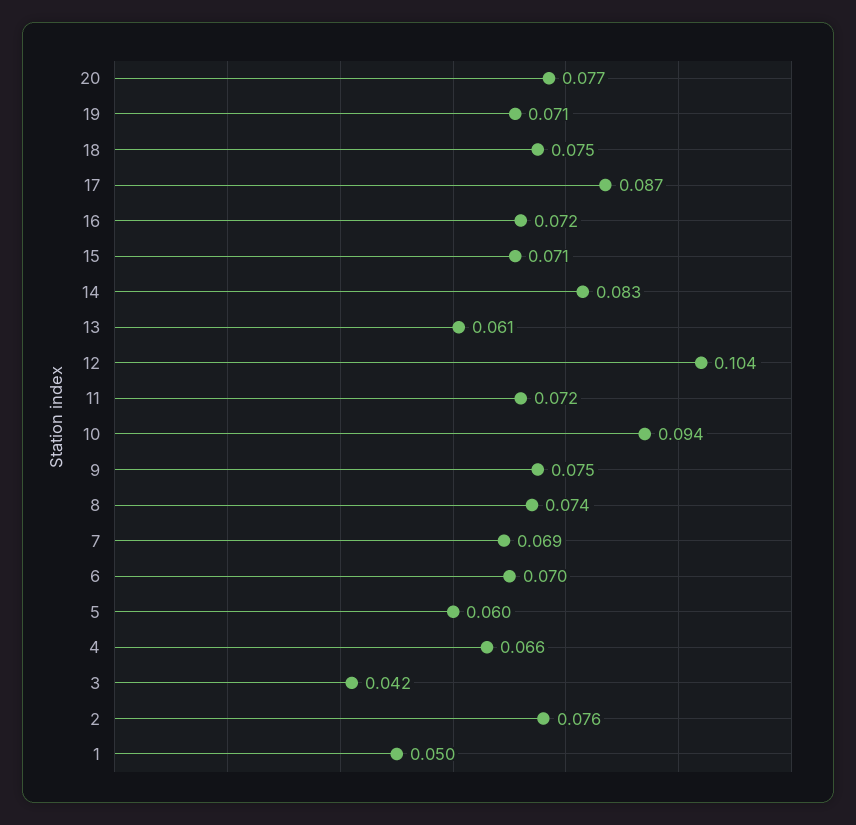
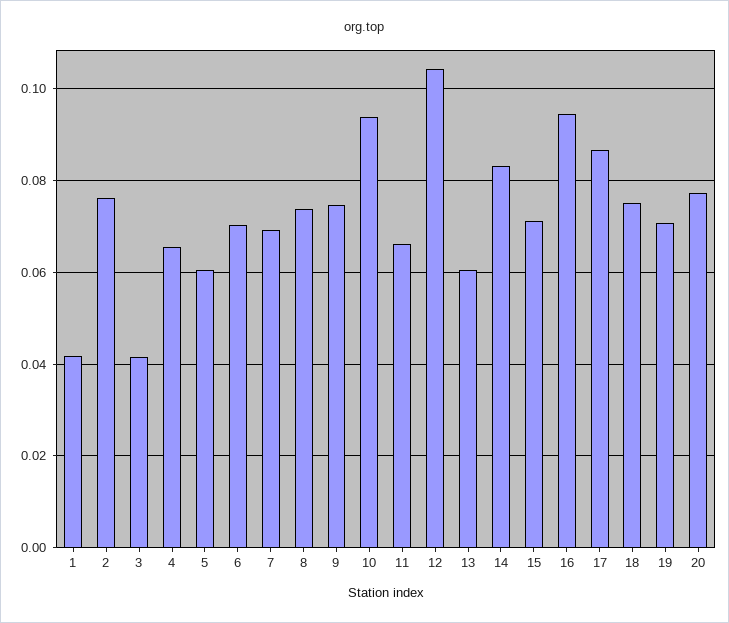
  {
    "20": 0.077,
    "19": 0.071,
    "18": 0.075,
    "17": 0.087,
-   "16": 0.072,
+   "16": 0.094,
    "15": 0.071,
    "14": 0.083,
    "13": 0.061,
    "12": 0.104,
-   "11": 0.072,
+   "11": 0.066,
    "10": 0.094,
    "9": 0.075,
    "8": 0.074,
    "7": 0.069,
    "6": 0.07,
    "5": 0.06,
    "4": 0.066,
    "3": 0.042,
    "2": 0.076,
-   "1": 0.05
+   "1": 0.042
  }

